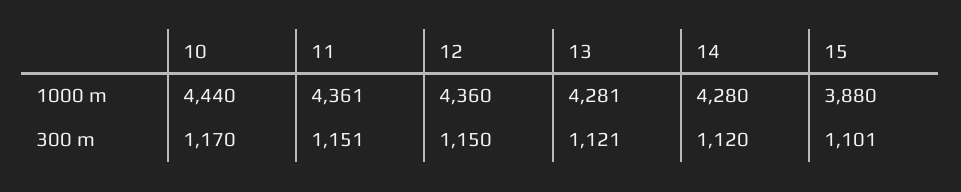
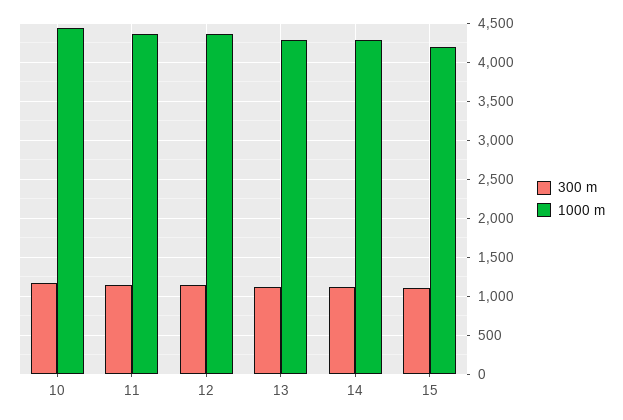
  {
    "1000 m": {
      "10": 4440,
      "11": 4361,
      "12": 4360,
      "13": 4281,
      "14": 4280,
-     "15": 3880
+     "15": 4200
    },
    "300 m": {
      "10": 1170,
      "11": 1151,
      "12": 1150,
      "13": 1121,
      "14": 1120,
      "15": 1101
    }
  }

